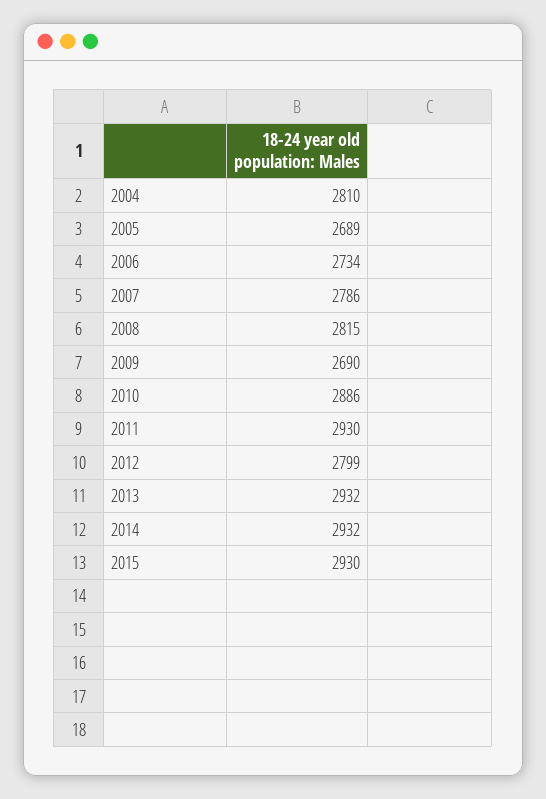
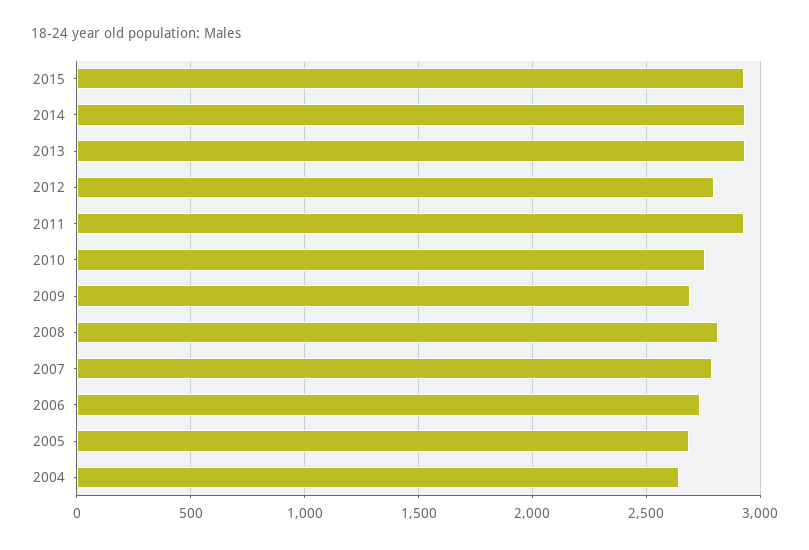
  {
-   "2004": 2810,
+   "2004": 2650,
    "2005": 2689,
    "2006": 2734,
    "2007": 2786,
    "2008": 2815,
    "2009": 2690,
-   "2010": 2886,
+   "2010": 2750,
    "2011": 2930,
    "2012": 2799,
    "2013": 2932,
    "2014": 2932,
    "2015": 2930
  }

